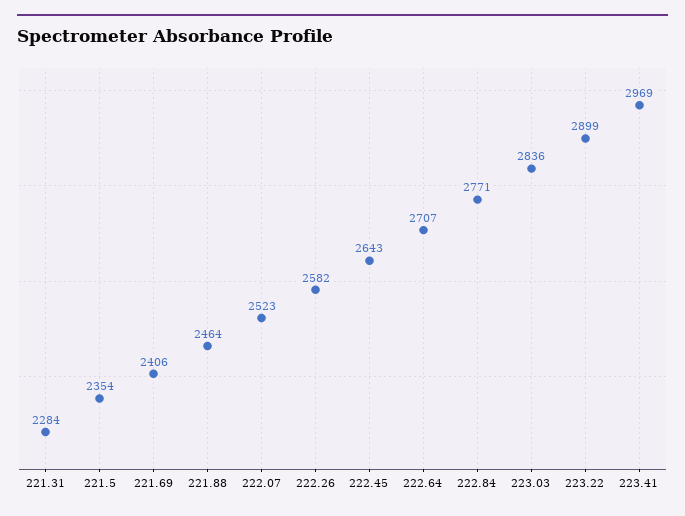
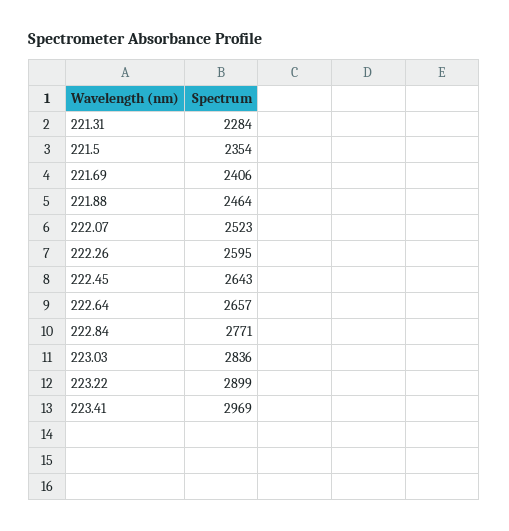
  {
    "221.31": 2284,
    "221.5": 2354,
    "221.69": 2406,
    "221.88": 2464,
    "222.07": 2523,
-   "222.26": 2582,
+   "222.26": 2595,
    "222.45": 2643,
-   "222.64": 2707,
+   "222.64": 2657,
    "222.84": 2771,
    "223.03": 2836,
    "223.22": 2899,
    "223.41": 2969
  }

